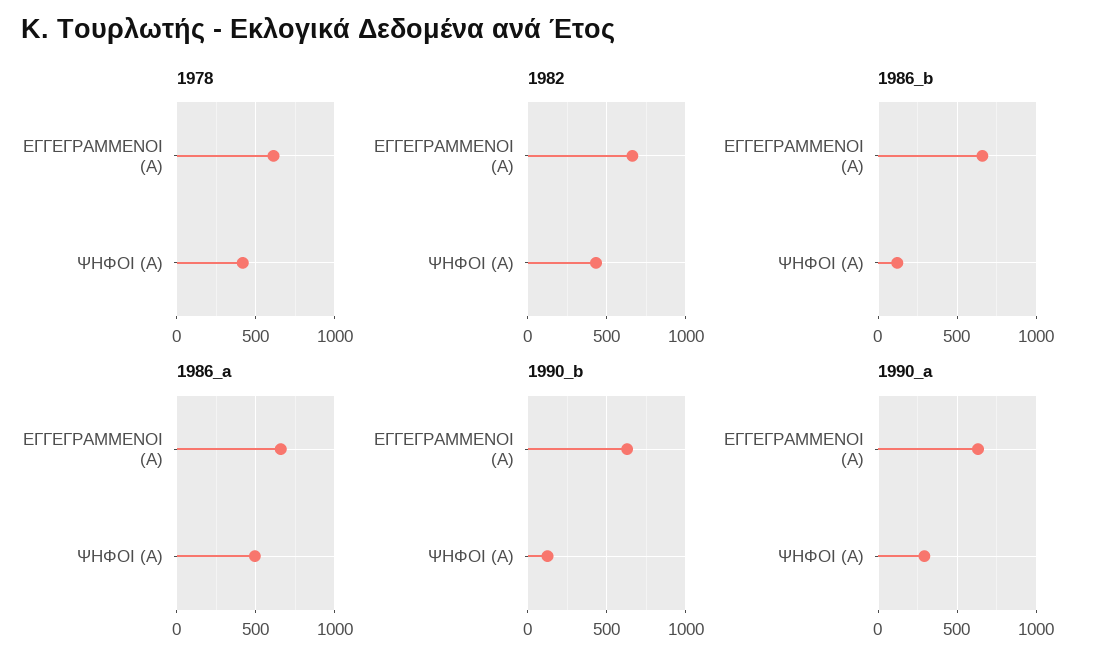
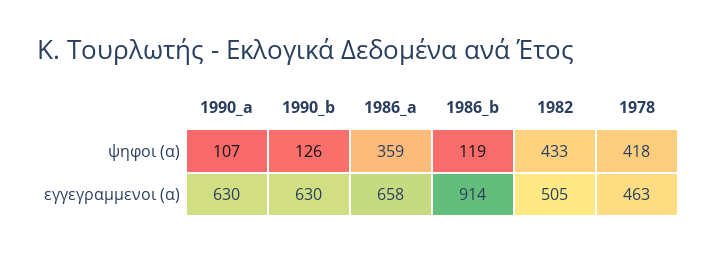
  {
    "1978": {
-     "ΕΓΓΕΓΡΑΜΜΕΝΟΙ (Α)": 600,
+     "ΕΓΓΕΓΡΑΜΜΕΝΟΙ (Α)": 463,
      "ΨΗΦΟΙ (Α)": 418
    },
    "1982": {
-     "ΕΓΓΕΓΡΑΜΜΕΝΟΙ (Α)": 650,
+     "ΕΓΓΕΓΡΑΜΜΕΝΟΙ (Α)": 505,
      "ΨΗΦΟΙ (Α)": 433
    },
    "1986_b": {
-     "ΕΓΓΕΓΡΑΜΜΕΝΟΙ (Α)": 650,
+     "ΕΓΓΕΓΡΑΜΜΕΝΟΙ (Α)": 914,
      "ΨΗΦΟΙ (Α)": 119
    },
    "1986_a": {
      "ΕΓΓΕΓΡΑΜΜΕΝΟΙ (Α)": 658,
-     "ΨΗΦΟΙ (Α)": 500
+     "ΨΗΦΟΙ (Α)": 359
    },
    "1990_b": {
      "ΕΓΓΕΓΡΑΜΜΕΝΟΙ (Α)": 630,
      "ΨΗΦΟΙ (Α)": 126
    },
    "1990_a": {
      "ΕΓΓΕΓΡΑΜΜΕΝΟΙ (Α)": 630,
-     "ΨΗΦΟΙ (Α)": 300
+     "ΨΗΦΟΙ (Α)": 107
    }
  }

